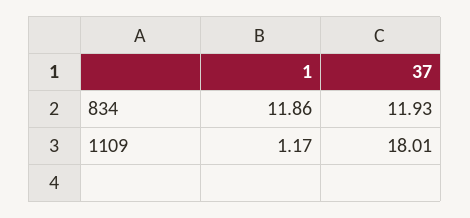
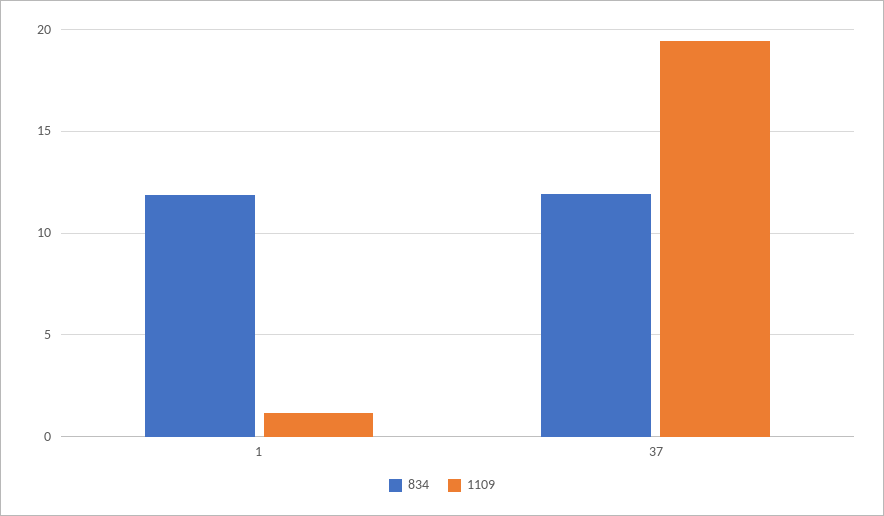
  {
    "834": {
      "1": 11.86,
      "37": 11.93
    },
    "1109": {
      "1": 1.17,
-     "37": 18.01
+     "37": 19.5
    }
  }

